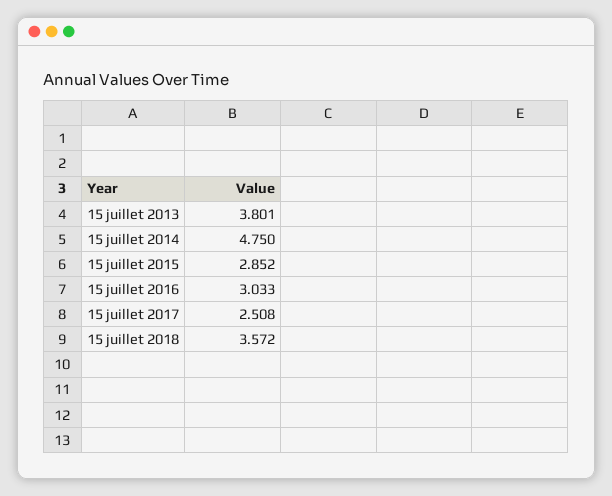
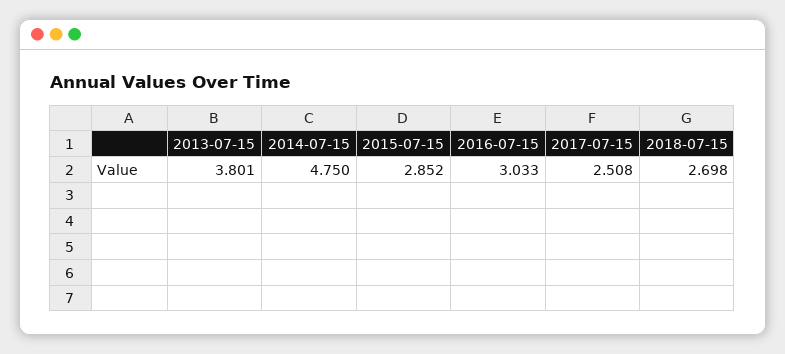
  {
    "15 juillet 2013": 3.801,
    "15 juillet 2014": 4.75,
    "15 juillet 2015": 2.852,
    "15 juillet 2016": 3.033,
    "15 juillet 2017": 2.508,
-   "15 juillet 2018": 3.572
+   "15 juillet 2018": 2.698
  }

